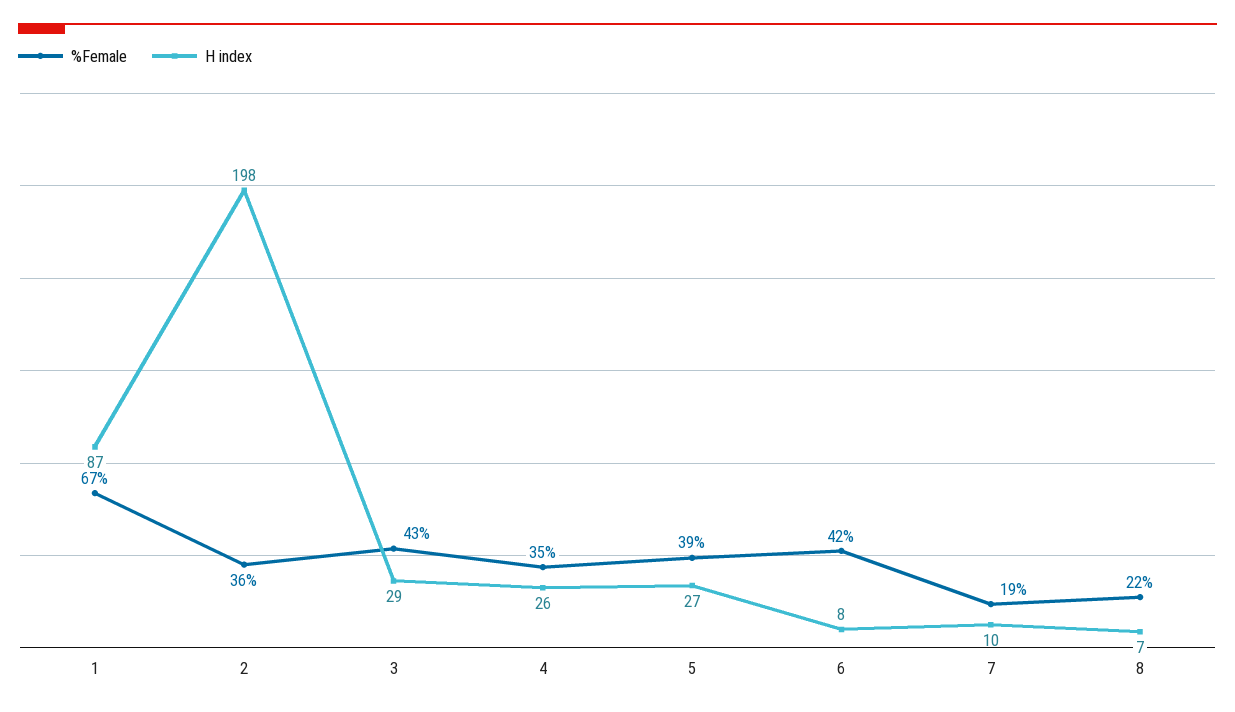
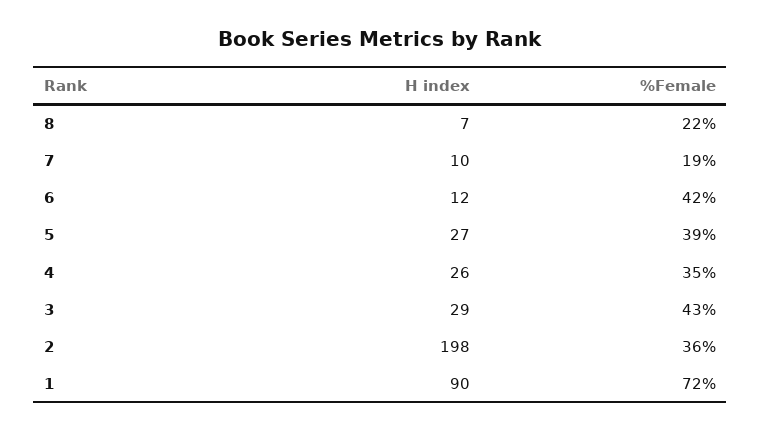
  {
    "%Female": {
-     "1": 67,
+     "1": 72,
      "2": 36,
      "3": 43,
      "4": 35,
      "5": 39,
      "6": 42,
      "7": 19,
      "8": 22
    },
    "H index": {
-     "1": 87,
+     "1": 90,
      "2": 198,
      "3": 29,
      "4": 26,
      "5": 27,
-     "6": 8,
+     "6": 12,
      "7": 10,
      "8": 7
    }
  }

